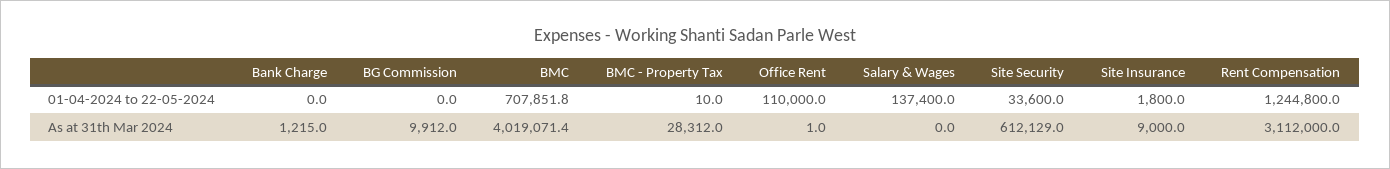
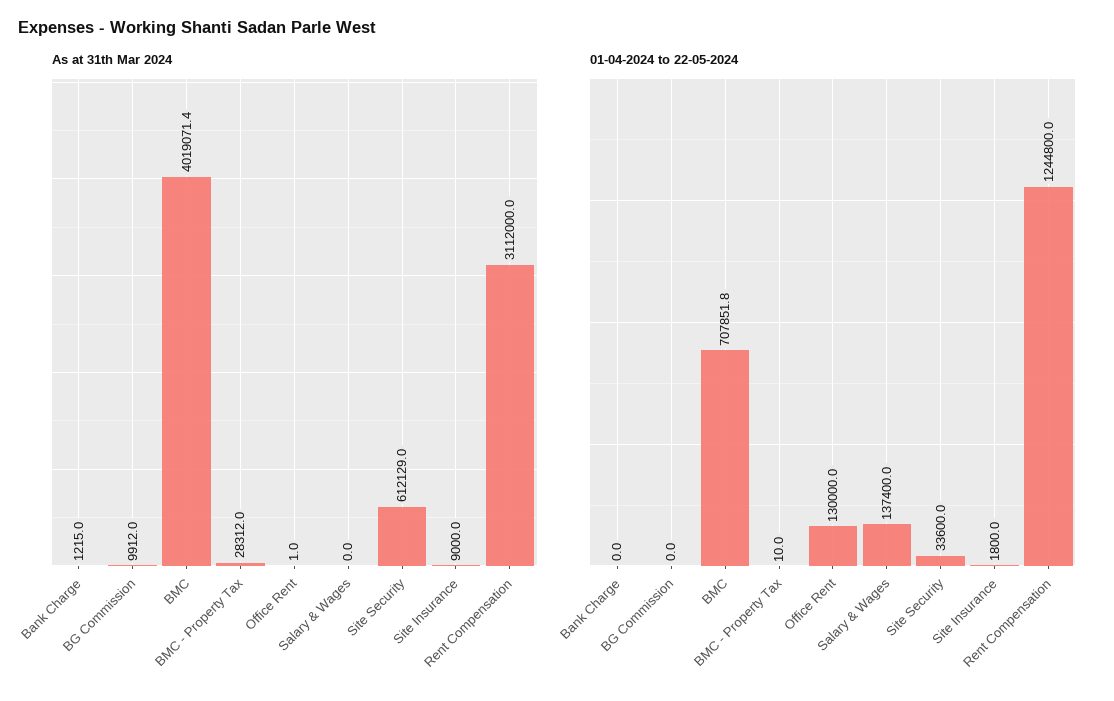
  {
    "01-04-2024 to 22-05-2024": {
      "Bank Charge": 0,
      "BG Commission": 0,
      "BMC": 707851.8,
      "BMC - Property Tax": 10,
-     "Office Rent": 110000,
+     "Office Rent": 130000,
      "Salary & Wages": 137400,
      "Site Security": 33600,
      "Site Insurance": 1800,
      "Rent Compensation": 1244800
    },
    "As at 31th Mar 2024": {
      "Bank Charge": 1215,
      "BG Commission": 9912,
      "BMC": 4019071.4,
      "BMC - Property Tax": 28312,
      "Office Rent": 1,
      "Salary & Wages": 0,
      "Site Security": 612129,
      "Site Insurance": 9000,
      "Rent Compensation": 3112000
    }
  }

